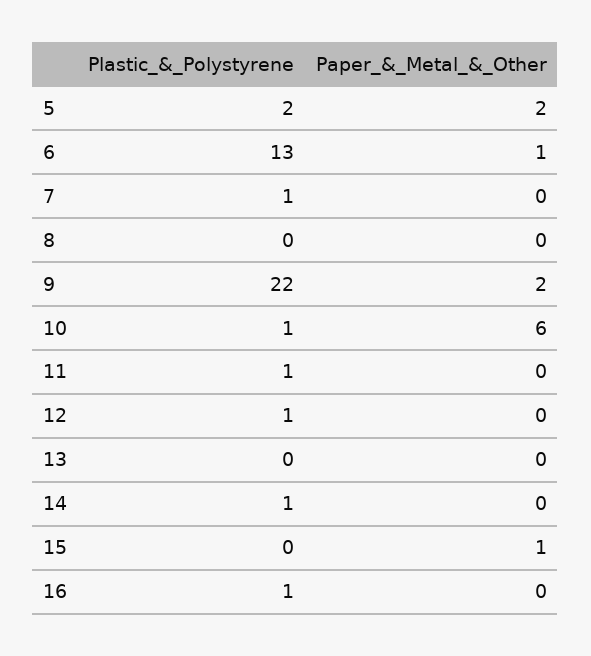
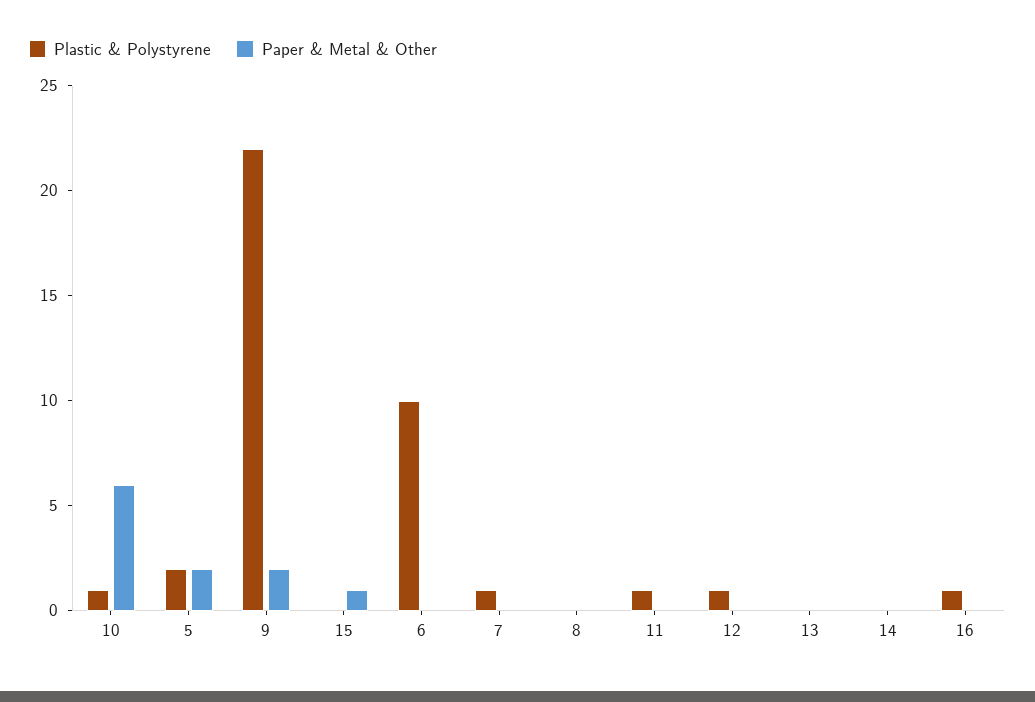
  {
    "Plastic_&_Polystyrene": {
      "5": 2,
-     "6": 13,
+     "6": 10,
      "7": 1,
      "8": 0,
      "9": 22,
      "10": 1,
      "11": 1,
      "12": 1,
      "13": 0,
-     "14": 1,
+     "14": 0,
      "15": 0,
      "16": 1
    },
    "Paper_&_Metal_&_Other": {
      "5": 2,
-     "6": 1,
+     "6": 0,
      "7": 0,
      "8": 0,
      "9": 2,
      "10": 6,
      "11": 0,
      "12": 0,
      "13": 0,
      "14": 0,
      "15": 1,
      "16": 0
    }
  }

